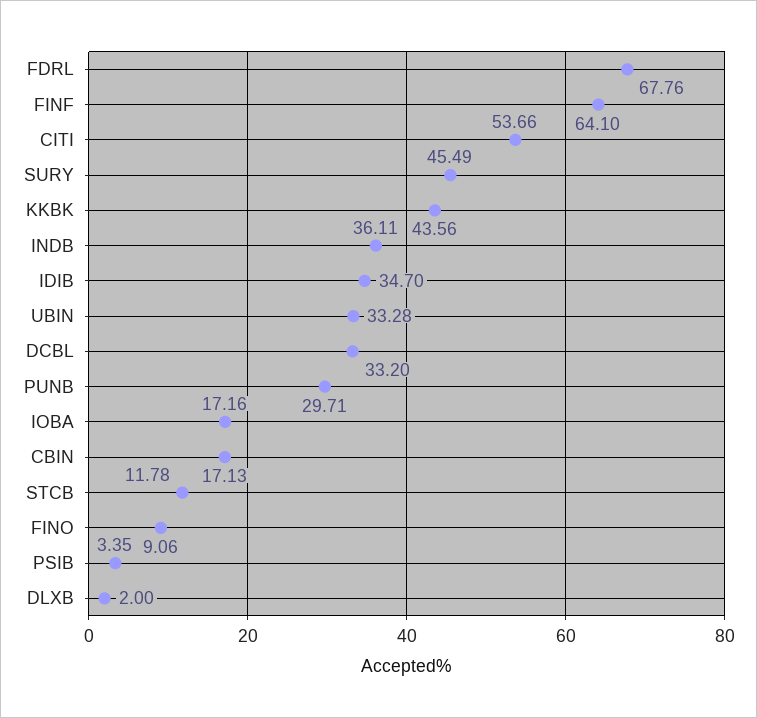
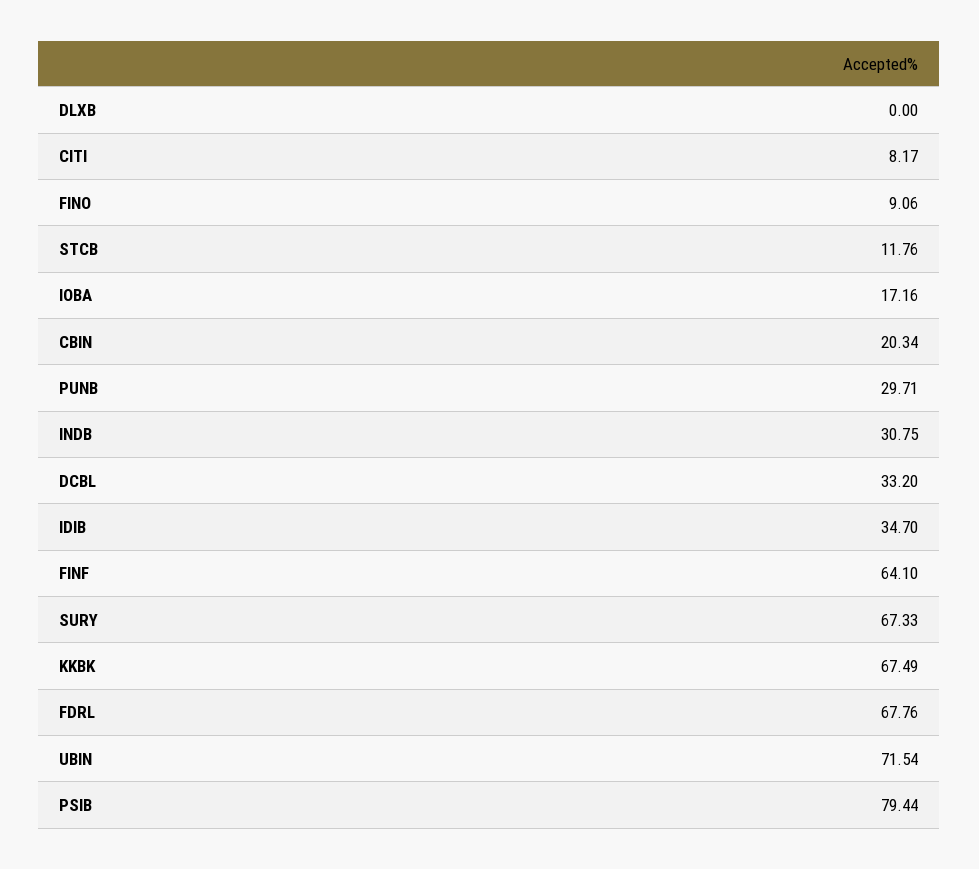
  {
    "FDRL": 67.76,
    "FINF": 64.1,
-   "CITI": 53.66,
+   "CITI": 8.17,
-   "SURY": 45.49,
+   "SURY": 67.33,
-   "KKBK": 43.56,
+   "KKBK": 67.49,
-   "INDB": 36.11,
+   "INDB": 30.75,
    "IDIB": 34.7,
-   "UBIN": 33.28,
+   "UBIN": 71.54,
    "DCBL": 33.2,
    "PUNB": 29.71,
    "IOBA": 17.16,
-   "CBIN": 17.13,
+   "CBIN": 20.34,
-   "STCB": 11.78,
+   "STCB": 11.76,
    "FINO": 9.06,
-   "PSIB": 3.35,
+   "PSIB": 79.44,
-   "DLXB": 2
+   "DLXB": 0
  }

